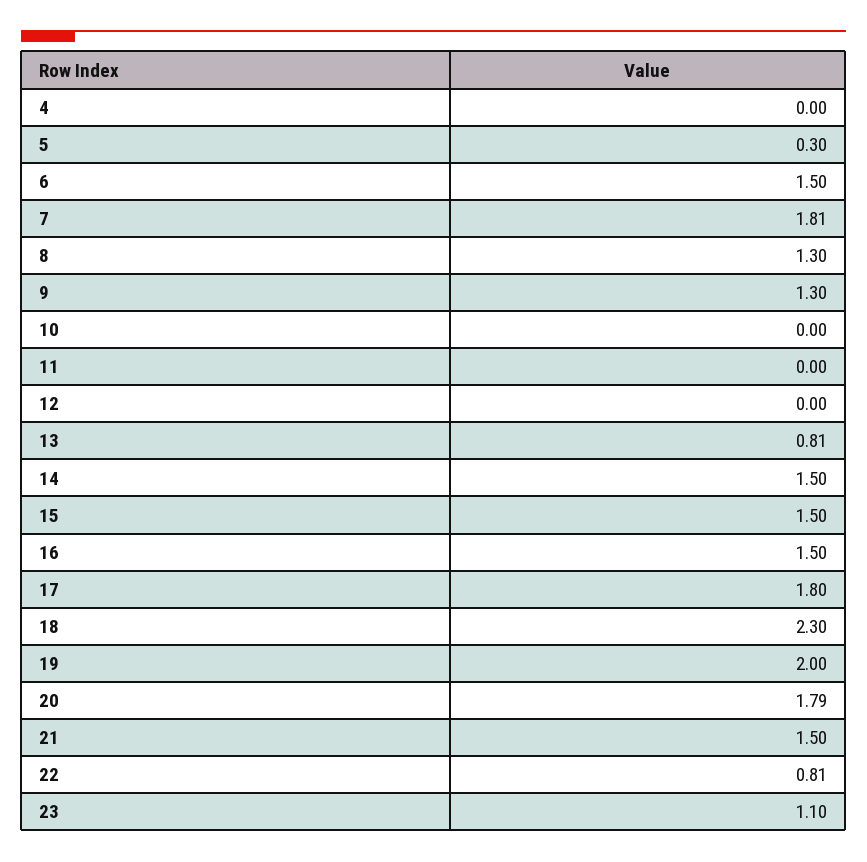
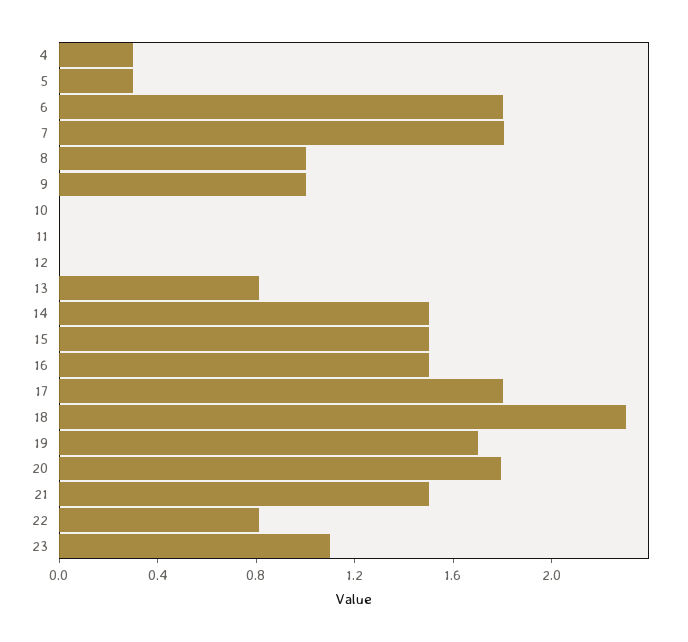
  {
-   "4": 0,
+   "4": 0.3,
    "5": 0.3,
-   "6": 1.5,
+   "6": 1.8,
    "7": 1.81,
-   "8": 1.3,
+   "8": 1,
-   "9": 1.3,
+   "9": 1,
    "10": 0,
    "11": 0,
    "12": 0,
    "13": 0.81,
    "14": 1.5,
    "15": 1.5,
    "16": 1.5,
    "17": 1.8,
    "18": 2.3,
-   "19": 2,
+   "19": 1.7,
    "20": 1.79,
    "21": 1.5,
    "22": 0.81,
    "23": 1.1
  }

